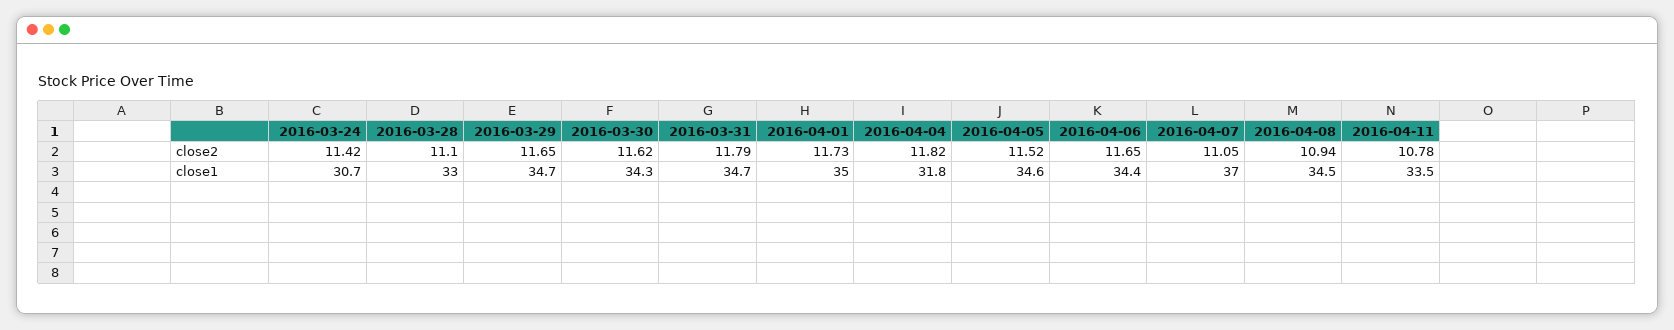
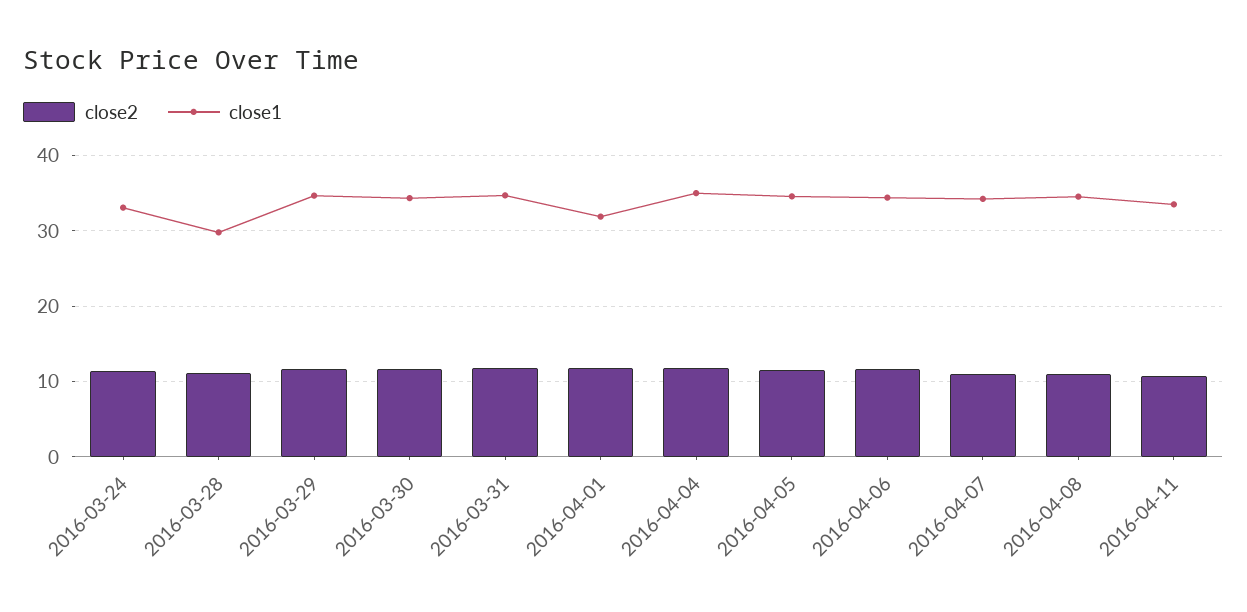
  {
    "close2": {
      "2016-03-24": 11.42,
      "2016-03-28": 11.1,
      "2016-03-29": 11.65,
      "2016-03-30": 11.62,
      "2016-03-31": 11.79,
      "2016-04-01": 11.73,
      "2016-04-04": 11.82,
      "2016-04-05": 11.52,
      "2016-04-06": 11.65,
      "2016-04-07": 11.05,
      "2016-04-08": 10.94,
      "2016-04-11": 10.78
    },
    "close1": {
-     "2016-03-24": 30.7,
+     "2016-03-24": 33,
-     "2016-03-28": 33,
+     "2016-03-28": 30,
      "2016-03-29": 34.7,
      "2016-03-30": 34.3,
      "2016-03-31": 34.7,
-     "2016-04-01": 35,
+     "2016-04-01": 32,
-     "2016-04-04": 31.8,
+     "2016-04-04": 35,
      "2016-04-05": 34.6,
      "2016-04-06": 34.4,
-     "2016-04-07": 37,
+     "2016-04-07": 34,
      "2016-04-08": 34.5,
      "2016-04-11": 33.5
    }
  }

